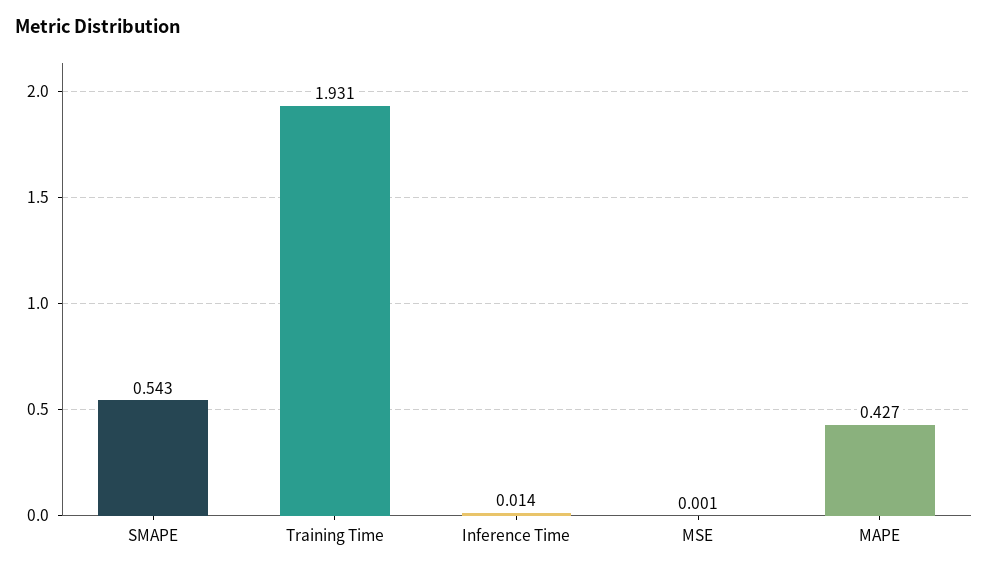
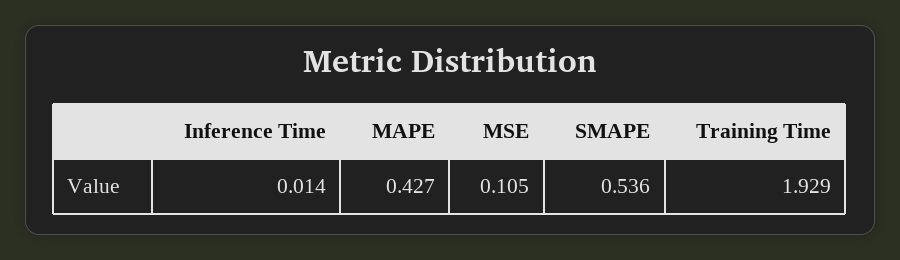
  {
-   "SMAPE": 0.543,
+   "SMAPE": 0.536,
-   "Training Time": 1.931,
+   "Training Time": 1.929,
    "Inference Time": 0.014,
-   "MSE": 0.001,
+   "MSE": 0.105,
    "MAPE": 0.427
  }

